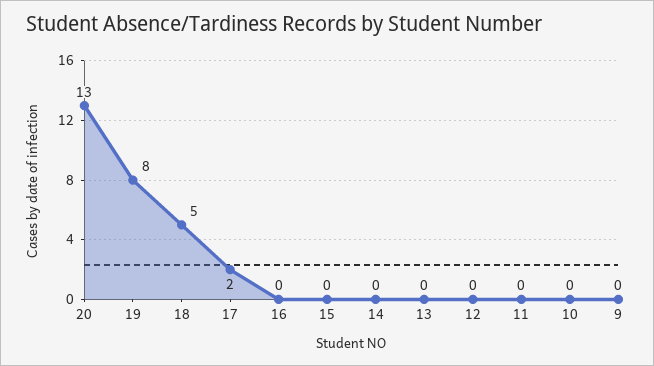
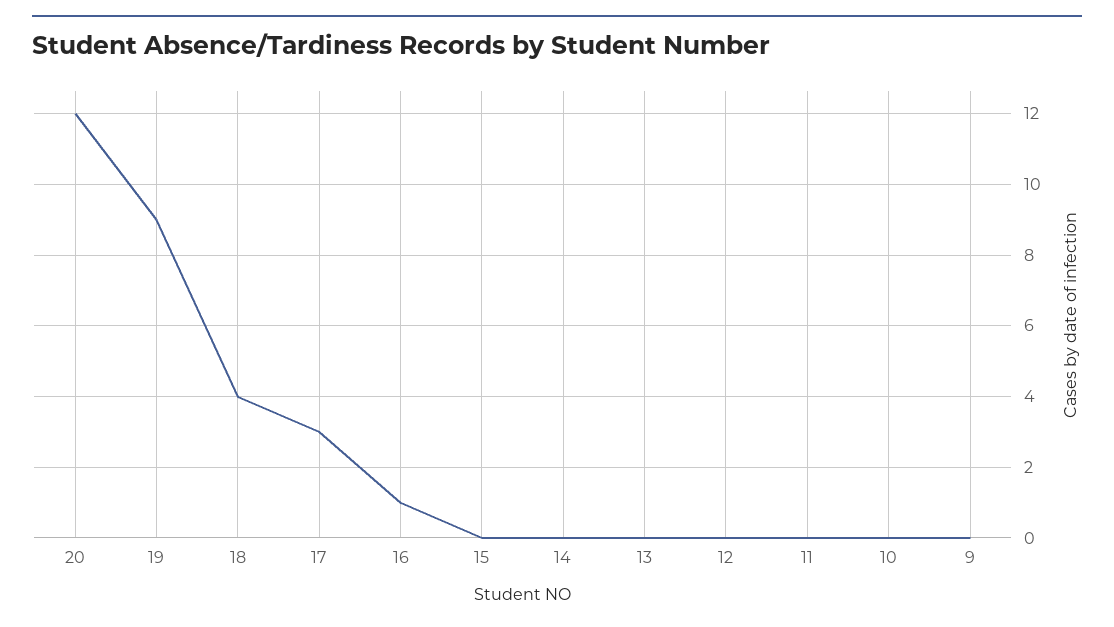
  {
-   "20": 13,
+   "20": 12,
-   "19": 8,
+   "19": 9,
-   "18": 5,
+   "18": 4,
-   "17": 2,
+   "17": 3,
-   "16": 0,
+   "16": 1,
    "15": 0,
    "14": 0,
    "13": 0,
    "12": 0,
    "11": 0,
    "10": 0,
    "9": 0
  }

